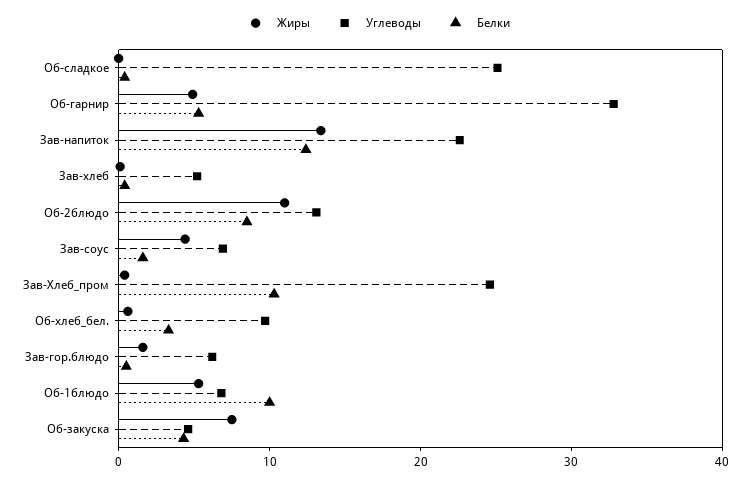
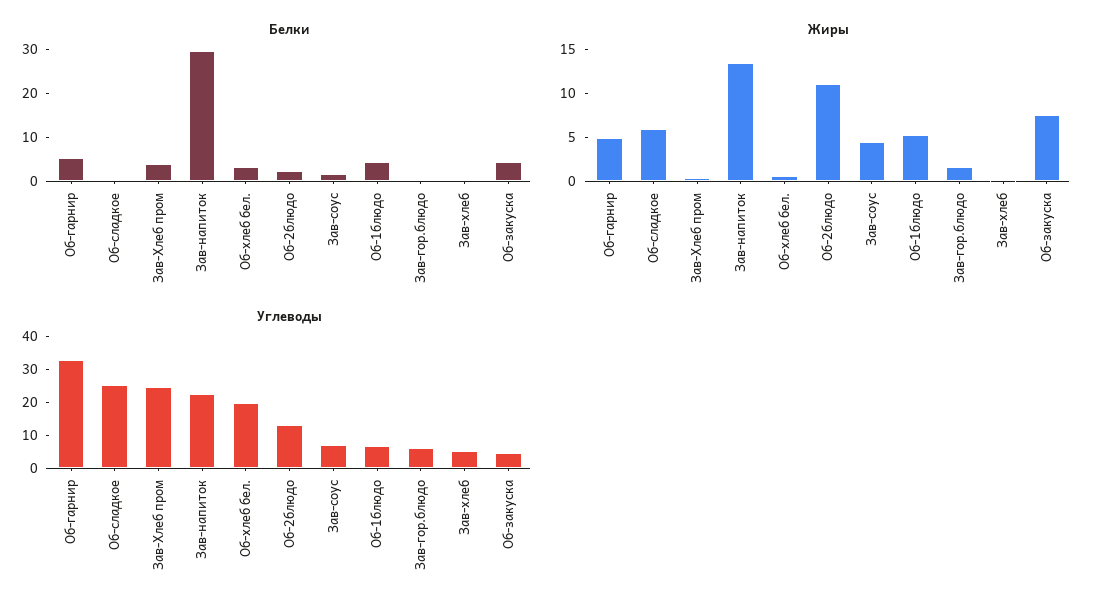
  {
    "Жиры": {
-     "Об-сладкое": 0,
+     "Об-сладкое": 6,
      "Об-гарнир": 5,
      "Зав-напиток": 13,
      "Зав-хлеб": 0,
      "Об-2блюдо": 11,
      "Зав-соус": 4,
      "Зав-Хлеб_пром": 0,
      "Об-хлеб_бел.": 1,
      "Зав-гор.блюдо": 2,
      "Об-1блюдо": 5,
      "Об-закуска": 8
    },
    "Углеводы": {
      "Об-сладкое": 26,
      "Об-гарнир": 32,
      "Зав-напиток": 22,
      "Зав-хлеб": 6,
      "Об-2блюдо": 14,
      "Зав-соус": 6,
      "Зав-Хлеб_пром": 24,
-     "Об-хлеб_бел.": 10,
+     "Об-хлеб_бел.": 20,
      "Зав-гор.блюдо": 6,
      "Об-1блюдо": 6,
      "Об-закуска": 4
    },
    "Белки": {
      "Об-сладкое": 0,
      "Об-гарнир": 6,
-     "Зав-напиток": 12,
+     "Зав-напиток": 30,
      "Зав-хлеб": 0,
-     "Об-2блюдо": 8,
+     "Об-2блюдо": 2,
      "Зав-соус": 2,
-     "Зав-Хлеб_пром": 10,
+     "Зав-Хлеб_пром": 4,
      "Об-хлеб_бел.": 4,
      "Зав-гор.блюдо": 0,
-     "Об-1блюдо": 10,
+     "Об-1блюдо": 4,
      "Об-закуска": 4
    }
  }

